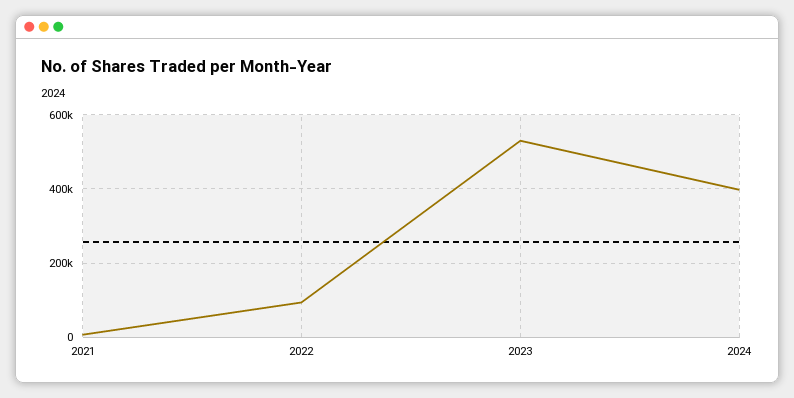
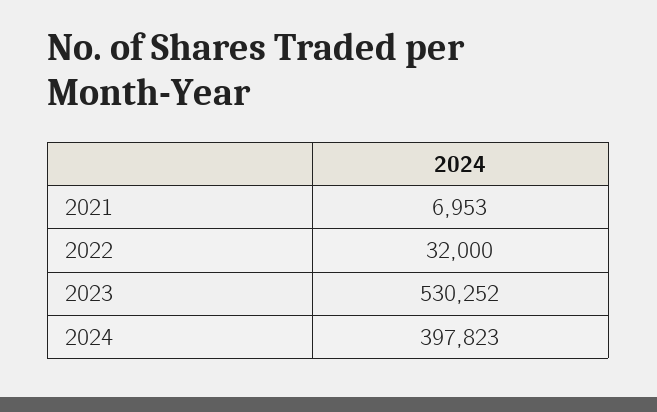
  {
    "2021": 6953,
-   "2022": 100000,
+   "2022": 32000,
    "2023": 530252,
    "2024": 397823
  }

